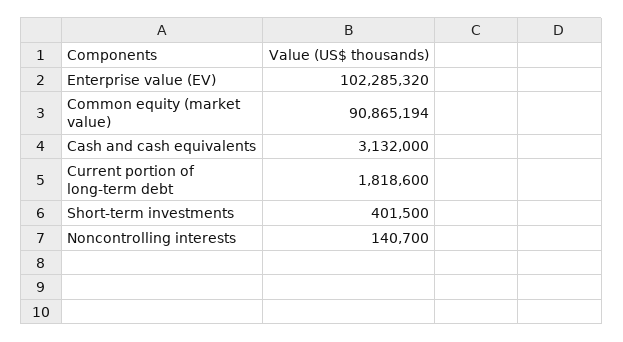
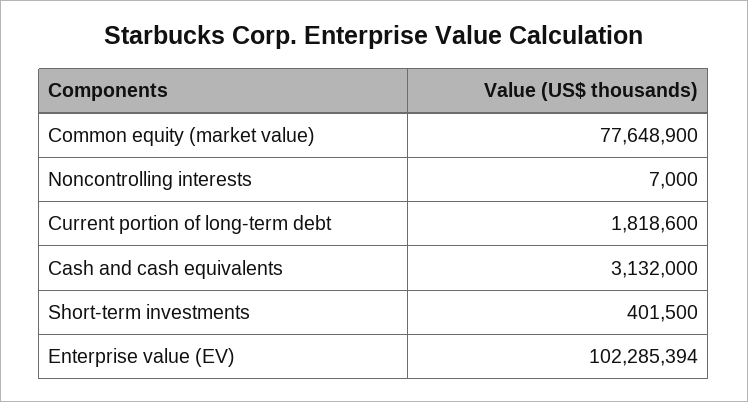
  {
-   "Enterprise value (EV)": 102285320,
+   "Enterprise value (EV)": 102285394,
-   "Common equity (market value)": 90865194,
+   "Common equity (market value)": 77648900,
    "Cash and cash equivalents": 3132000,
    "Current portion of long-term debt": 1818600,
    "Short-term investments": 401500,
-   "Noncontrolling interests": 140700
+   "Noncontrolling interests": 7000
  }

